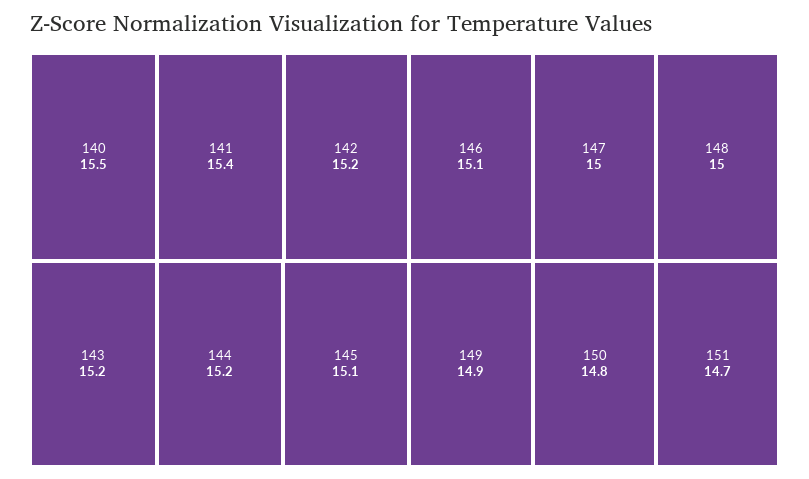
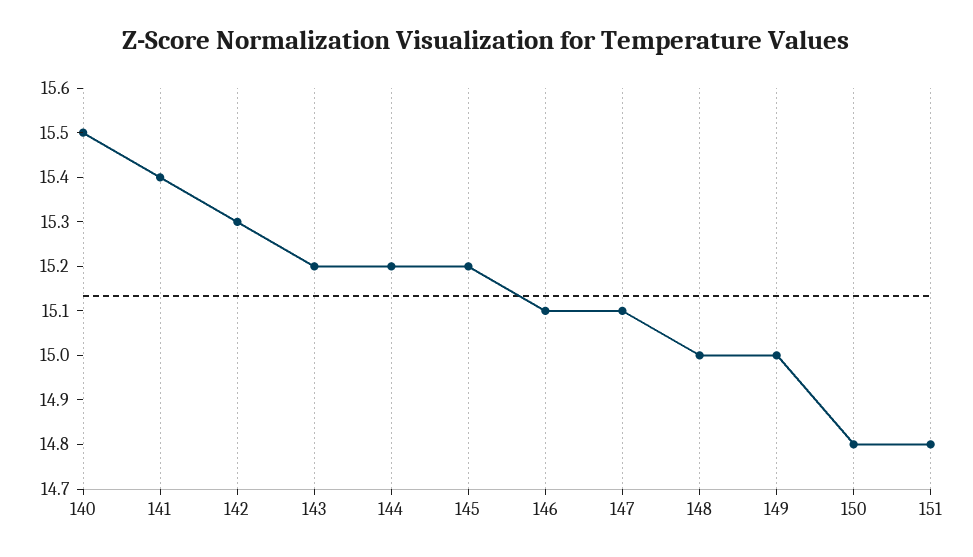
  {
    "140": 15.5,
    "141": 15.4,
-   "142": 15.2,
+   "142": 15.3,
    "143": 15.2,
    "144": 15.2,
-   "145": 15.1,
+   "145": 15.2,
    "146": 15.1,
-   "147": 15,
+   "147": 15.1,
    "148": 15,
-   "149": 14.9,
+   "149": 15,
    "150": 14.8,
-   "151": 14.7
+   "151": 14.8
  }

